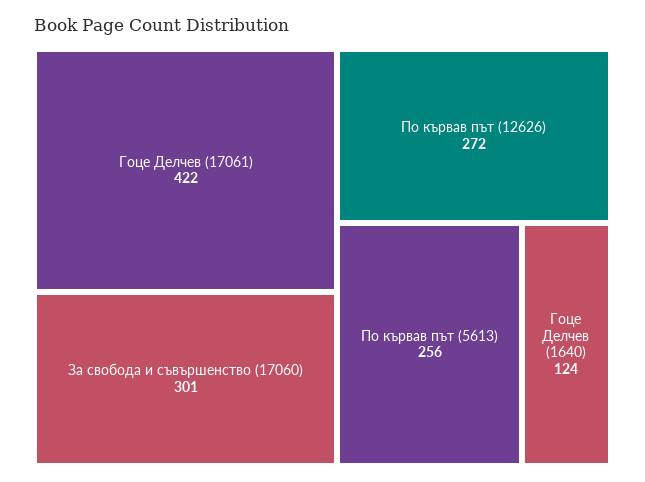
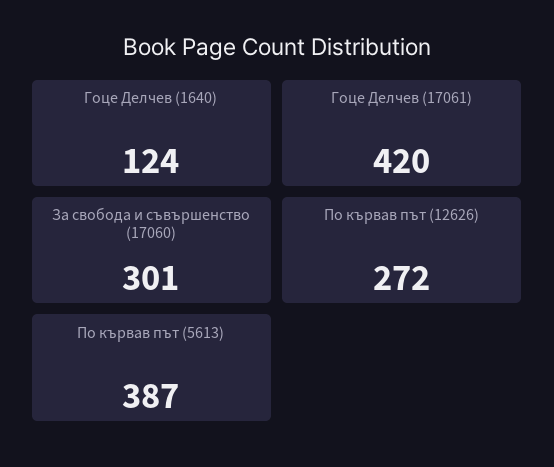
  {
-   "Гоце Делчев (17061)": 422,
+   "Гоце Делчев (17061)": 420,
    "За свобода и съвършенство (17060)": 301,
    "По кървав път (12626)": 272,
-   "По кървав път (5613)": 256,
+   "По кървав път (5613)": 387,
    "Гоце Делчев (1640)": 124
  }

